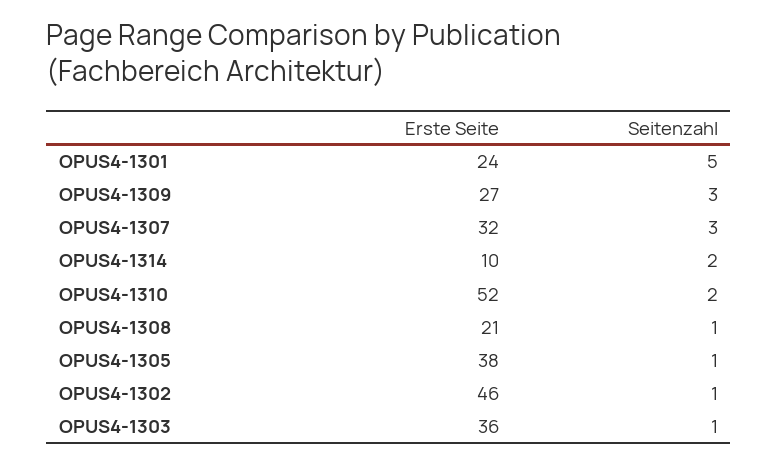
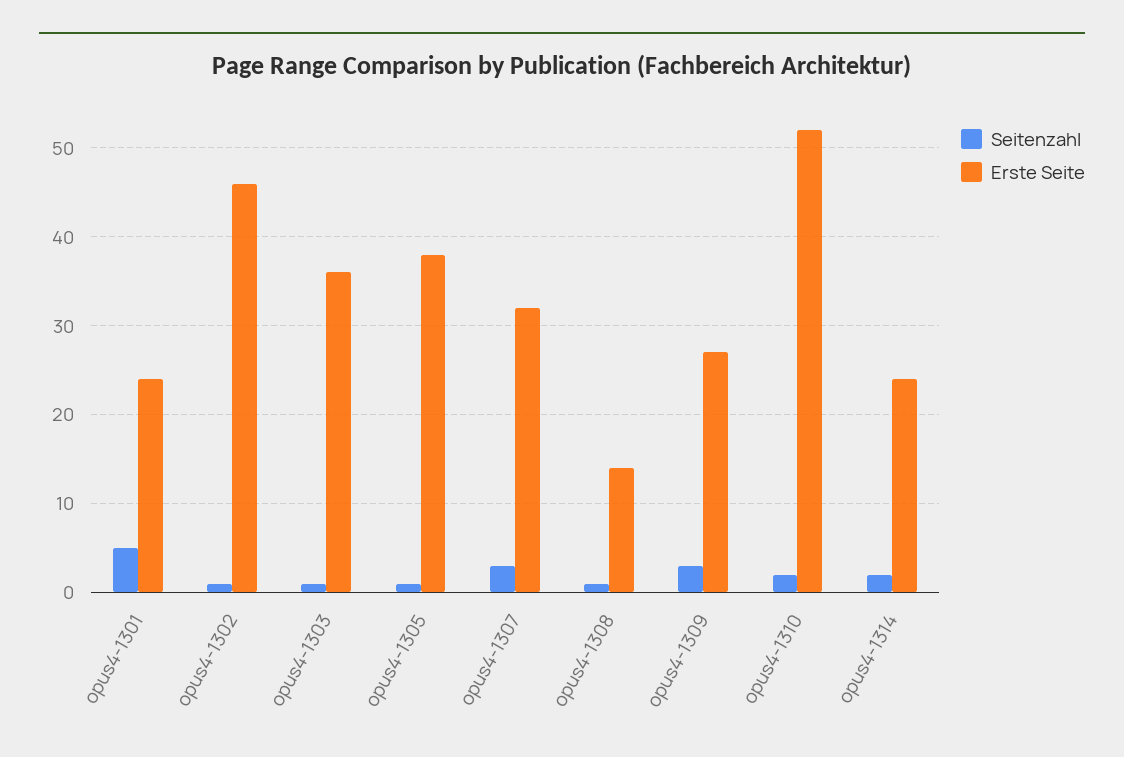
  {
    "Erste Seite": {
      "OPUS4-1301": 24,
      "OPUS4-1309": 27,
      "OPUS4-1307": 32,
-     "OPUS4-1314": 10,
+     "OPUS4-1314": 24,
      "OPUS4-1310": 52,
-     "OPUS4-1308": 21,
+     "OPUS4-1308": 14,
      "OPUS4-1305": 38,
      "OPUS4-1302": 46,
      "OPUS4-1303": 36
    },
    "Seitenzahl": {
      "OPUS4-1301": 5,
      "OPUS4-1309": 3,
      "OPUS4-1307": 3,
      "OPUS4-1314": 2,
      "OPUS4-1310": 2,
      "OPUS4-1308": 1,
      "OPUS4-1305": 1,
      "OPUS4-1302": 1,
      "OPUS4-1303": 1
    }
  }

